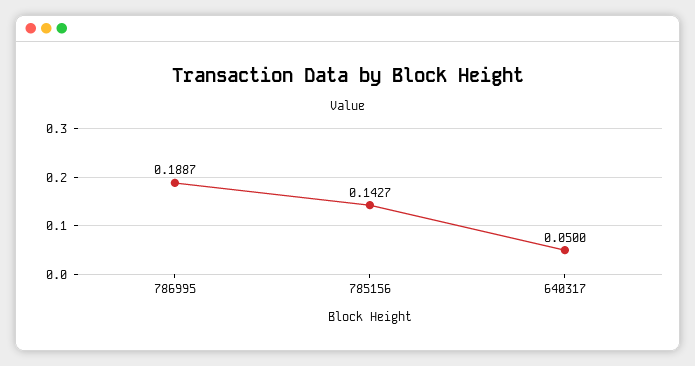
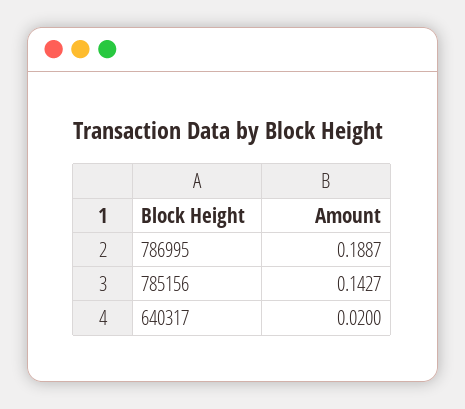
  {
    "786995": 0.1887,
    "785156": 0.1427,
-   "640317": 0.05
+   "640317": 0.02
  }

